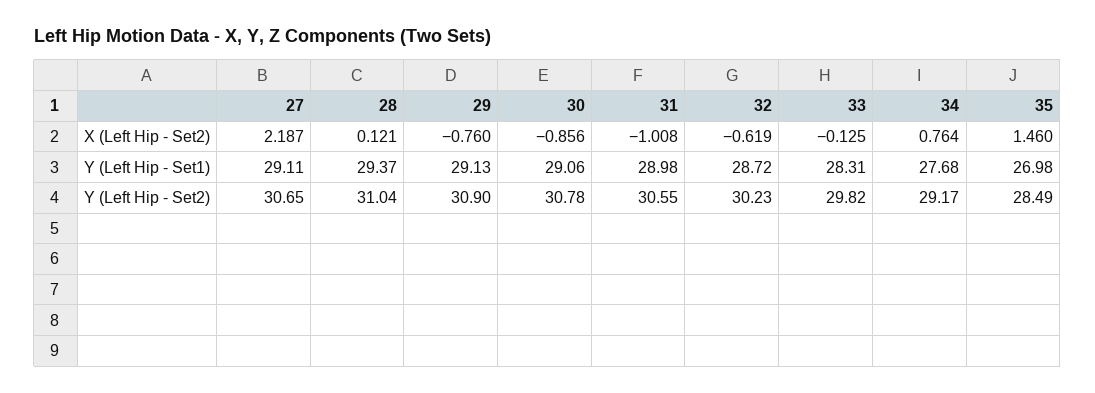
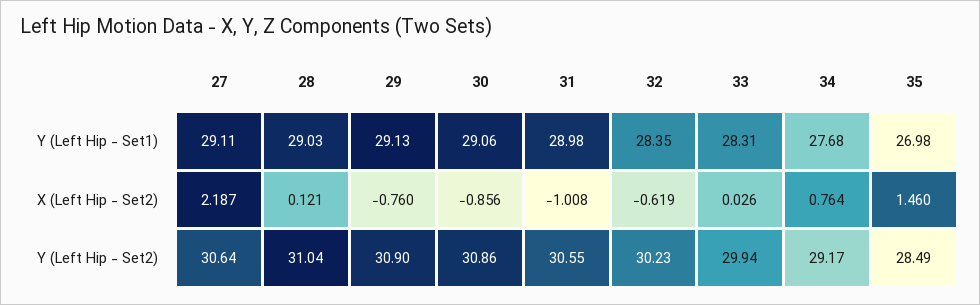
  {
    "27": {
      "X (Left Hip - Set2)": 2.187,
      "Y (Left Hip - Set1)": 29.11,
-     "Y (Left Hip - Set2)": 30.65
+     "Y (Left Hip - Set2)": 30.64
    },
    "28": {
      "X (Left Hip - Set2)": 0.121,
-     "Y (Left Hip - Set1)": 29.37,
+     "Y (Left Hip - Set1)": 29.03,
      "Y (Left Hip - Set2)": 31.04
    },
    "29": {
      "X (Left Hip - Set2)": -0.76,
      "Y (Left Hip - Set1)": 29.13,
      "Y (Left Hip - Set2)": 30.9
    },
    "30": {
      "X (Left Hip - Set2)": -0.856,
      "Y (Left Hip - Set1)": 29.06,
-     "Y (Left Hip - Set2)": 30.78
+     "Y (Left Hip - Set2)": 30.86
    },
    "31": {
      "X (Left Hip - Set2)": -1.008,
      "Y (Left Hip - Set1)": 28.98,
      "Y (Left Hip - Set2)": 30.55
    },
    "32": {
      "X (Left Hip - Set2)": -0.619,
-     "Y (Left Hip - Set1)": 28.72,
+     "Y (Left Hip - Set1)": 28.35,
      "Y (Left Hip - Set2)": 30.23
    },
    "33": {
-     "X (Left Hip - Set2)": -0.125,
+     "X (Left Hip - Set2)": 0.026,
      "Y (Left Hip - Set1)": 28.31,
-     "Y (Left Hip - Set2)": 29.82
+     "Y (Left Hip - Set2)": 29.94
    },
    "34": {
      "X (Left Hip - Set2)": 0.764,
      "Y (Left Hip - Set1)": 27.68,
      "Y (Left Hip - Set2)": 29.17
    },
    "35": {
      "X (Left Hip - Set2)": 1.46,
      "Y (Left Hip - Set1)": 26.98,
      "Y (Left Hip - Set2)": 28.49
    }
  }

